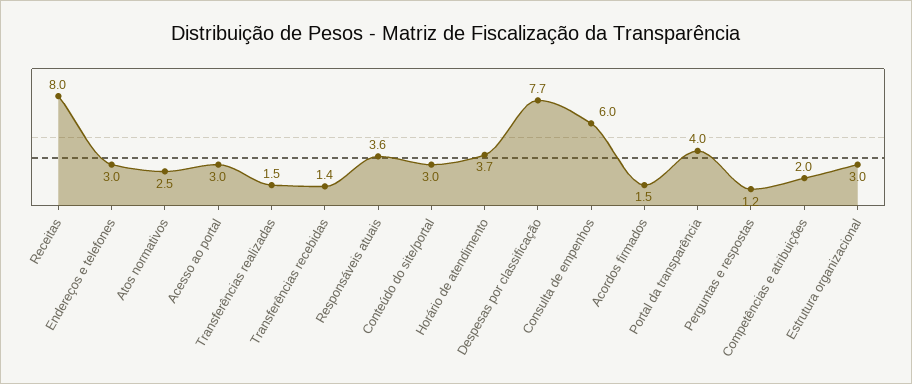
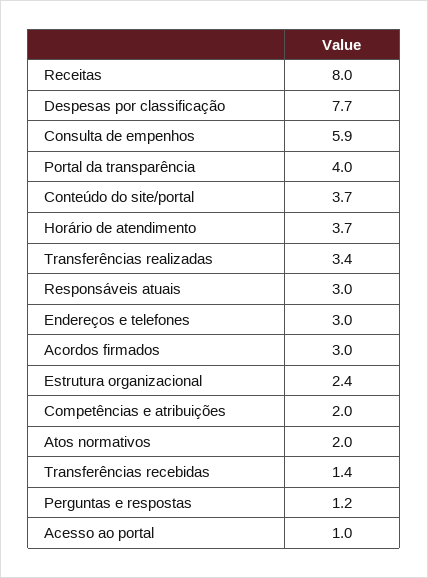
  {
    "Receitas": 8,
    "Endereços e telefones": 3,
-   "Atos normativos": 2.5,
+   "Atos normativos": 2,
-   "Acesso ao portal": 3,
+   "Acesso ao portal": 1,
-   "Transferências realizadas": 1.5,
+   "Transferências realizadas": 3.4,
    "Transferências recebidas": 1.4,
-   "Responsáveis atuais": 3.6,
+   "Responsáveis atuais": 3,
-   "Conteúdo do site/portal": 3,
+   "Conteúdo do site/portal": 3.7,
    "Horário de atendimento": 3.7,
    "Despesas por classificação": 7.7,
-   "Consulta de empenhos": 6,
+   "Consulta de empenhos": 5.9,
-   "Acordos firmados": 1.5,
+   "Acordos firmados": 3,
    "Portal da transparência": 4,
    "Perguntas e respostas": 1.2,
    "Competências e atribuições": 2,
-   "Estrutura organizacional": 3
+   "Estrutura organizacional": 2.4
  }

